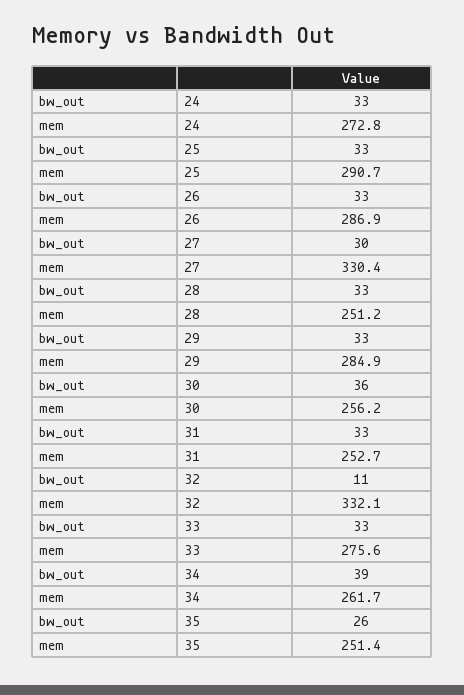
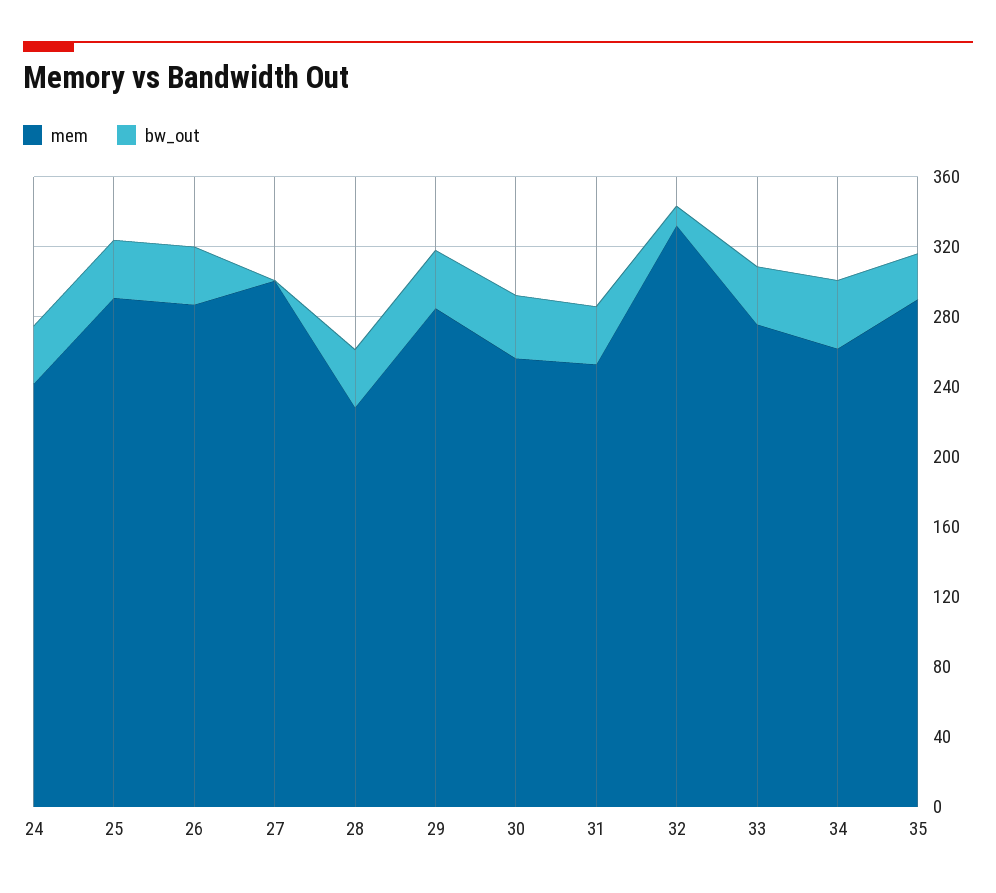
  {
    "bw_out": {
      "24": 33,
      "25": 33,
      "26": 33,
-     "27": 30,
+     "27": 0,
      "28": 33,
      "29": 33,
      "30": 36,
      "31": 33,
      "32": 11,
      "33": 33,
      "34": 39,
      "35": 26
    },
    "mem": {
-     "24": 272.8,
+     "24": 240,
      "25": 290.7,
      "26": 286.9,
-     "27": 330.4,
+     "27": 300,
-     "28": 251.2,
+     "28": 230,
      "29": 284.9,
      "30": 256.2,
      "31": 252.7,
      "32": 332.1,
      "33": 275.6,
      "34": 261.7,
-     "35": 251.4
+     "35": 290
    }
  }

